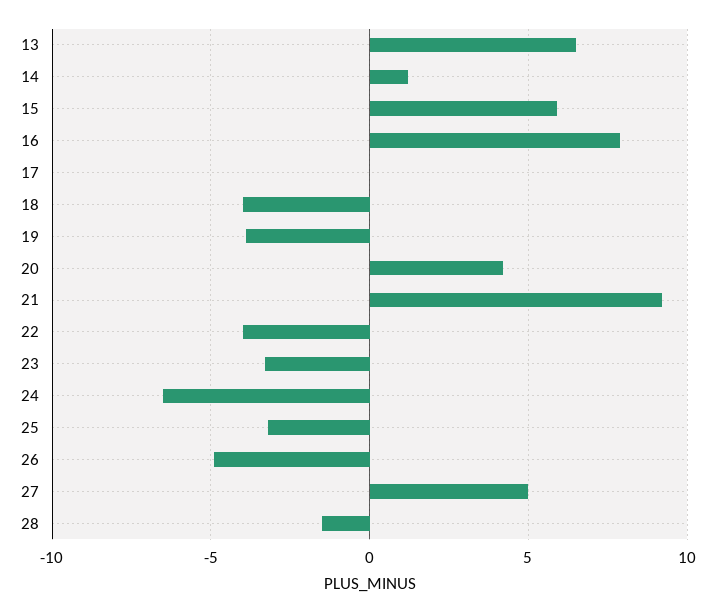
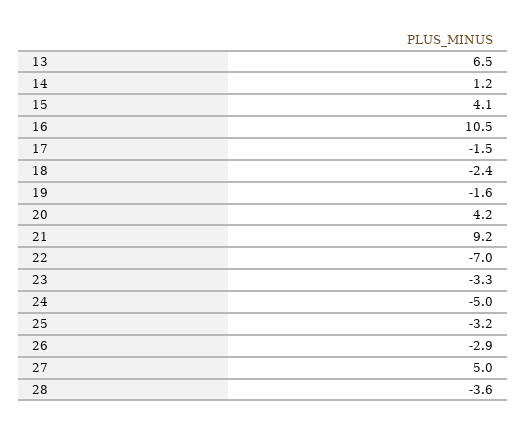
  {
    "13": 6.5,
    "14": 1.2,
-   "15": 6,
+   "15": 4.1,
-   "16": 8,
+   "16": 10.5,
-   "17": 0,
+   "17": -1.5,
-   "18": -4,
+   "18": -2.4,
-   "19": -4,
+   "19": -1.6,
    "20": 4.2,
    "21": 9.2,
-   "22": -4,
+   "22": -7,
    "23": -3.3,
-   "24": -6.5,
+   "24": -5,
    "25": -3.2,
-   "26": -5,
+   "26": -2.9,
    "27": 5,
-   "28": -1.5
+   "28": -3.6
  }

